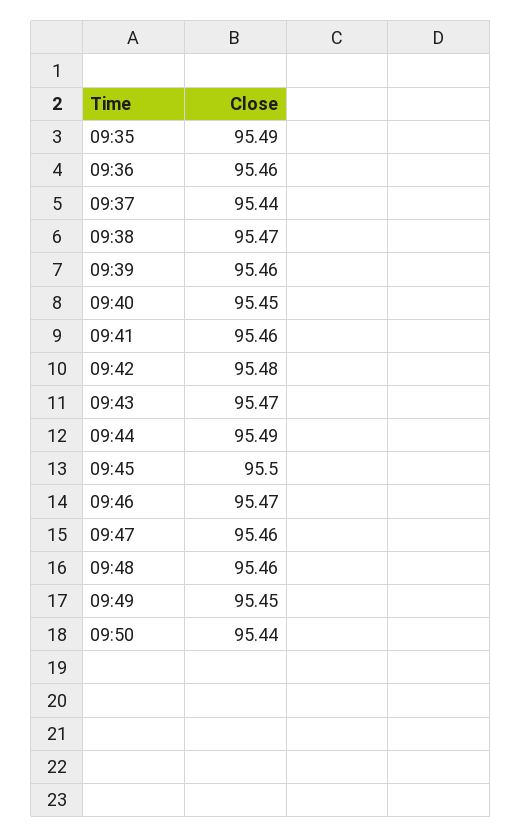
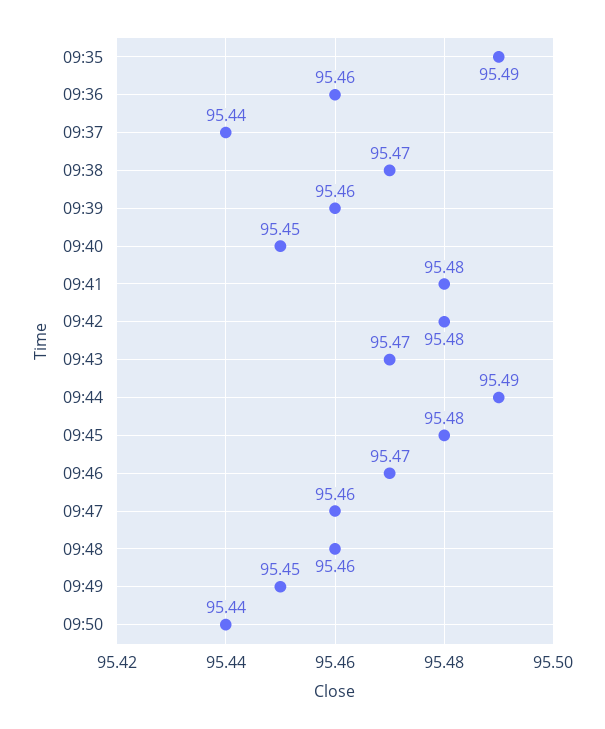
  {
    "09:35": 95.49,
    "09:36": 95.46,
    "09:37": 95.44,
    "09:38": 95.47,
    "09:39": 95.46,
    "09:40": 95.45,
-   "09:41": 95.46,
+   "09:41": 95.48,
    "09:42": 95.48,
    "09:43": 95.47,
    "09:44": 95.49,
-   "09:45": 95.5,
+   "09:45": 95.48,
    "09:46": 95.47,
    "09:47": 95.46,
    "09:48": 95.46,
    "09:49": 95.45,
    "09:50": 95.44
  }

